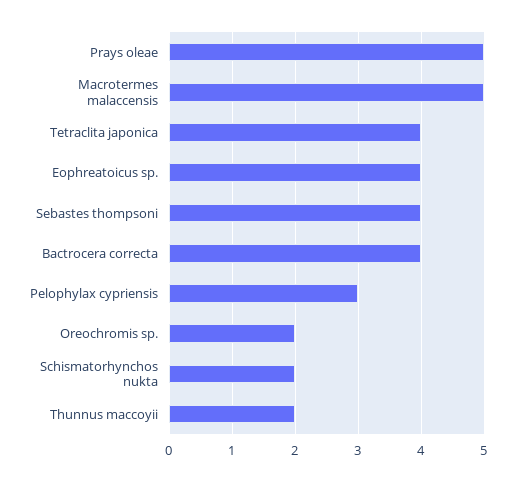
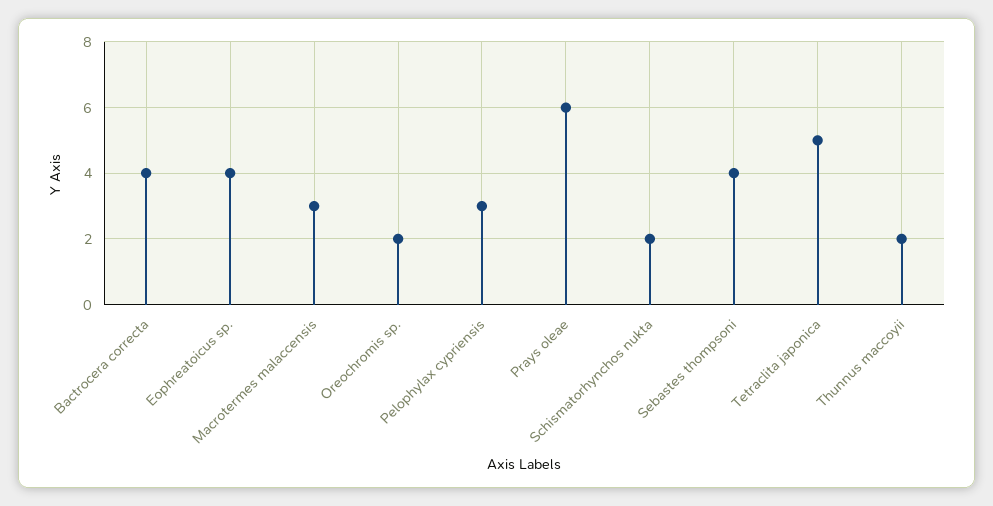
  {
-   "Prays oleae": 5,
+   "Prays oleae": 6,
-   "Macrotermes malaccensis": 5,
+   "Macrotermes malaccensis": 3,
-   "Tetraclita japonica": 4,
+   "Tetraclita japonica": 5,
    "Eophreatoicus sp.": 4,
    "Sebastes thompsoni": 4,
    "Bactrocera correcta": 4,
    "Pelophylax cypriensis": 3,
    "Oreochromis sp.": 2,
    "Schismatorhynchos nukta": 2,
    "Thunnus maccoyii": 2
  }

